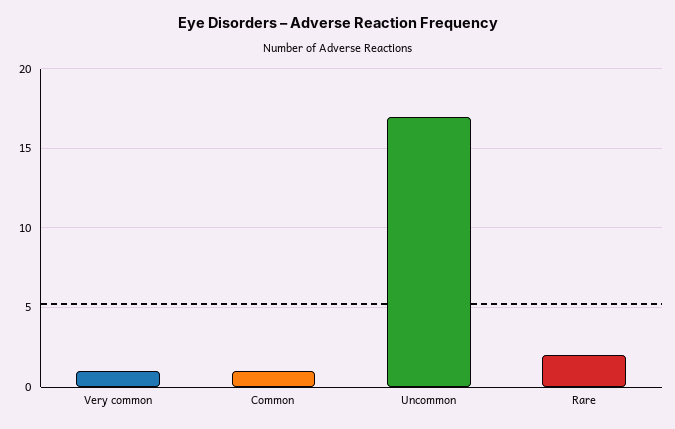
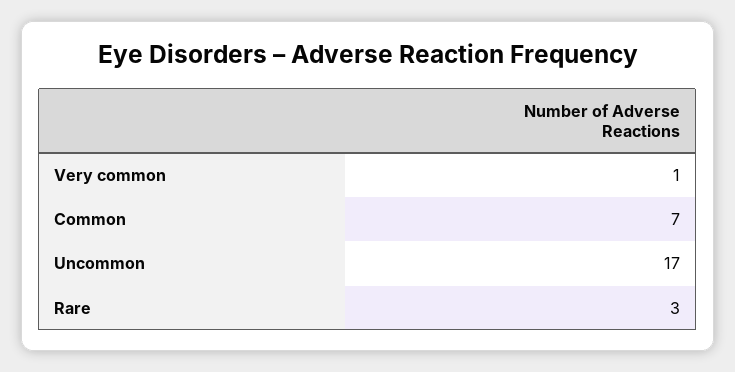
  {
    "Very common": 1,
-   "Common": 1,
+   "Common": 7,
    "Uncommon": 17,
-   "Rare": 2
+   "Rare": 3
  }

